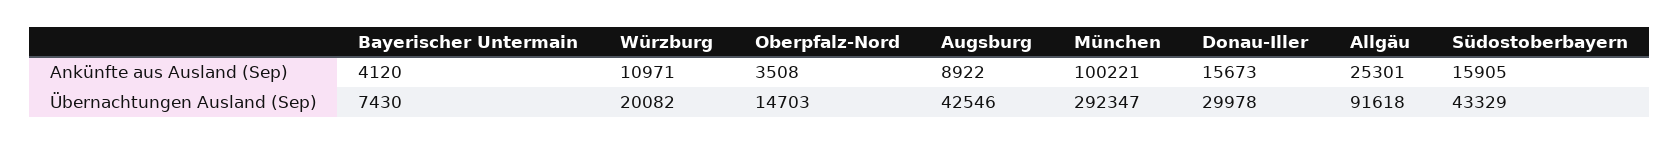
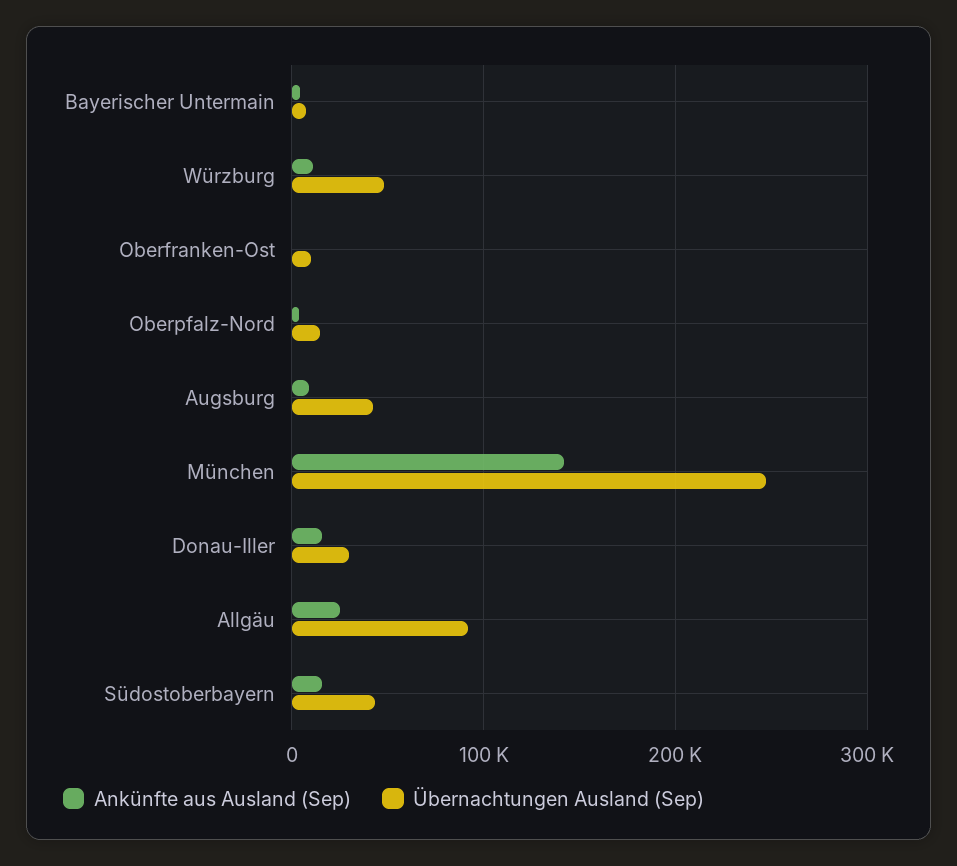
  {
    "Ankünfte aus Ausland (Sep)": {
      "Bayerischer Untermain": 4120,
      "Würzburg": 10971,
      "Oberpfalz-Nord": 3508,
      "Augsburg": 8922,
-     "München": 100221,
+     "München": 140000,
      "Donau-Iller": 15673,
      "Allgäu": 25301,
-     "Südostoberbayern": 15905
+     "Südostoberbayern": 15905,
+     "Oberfranken-Ost": 0
    },
    "Übernachtungen Ausland (Sep)": {
      "Bayerischer Untermain": 7430,
-     "Würzburg": 20082,
+     "Würzburg": 50000,
      "Oberpfalz-Nord": 14703,
      "Augsburg": 42546,
-     "München": 292347,
+     "München": 250000,
      "Donau-Iller": 29978,
      "Allgäu": 91618,
-     "Südostoberbayern": 43329
+     "Südostoberbayern": 43329,
+     "Oberfranken-Ost": 10000
    }
  }

